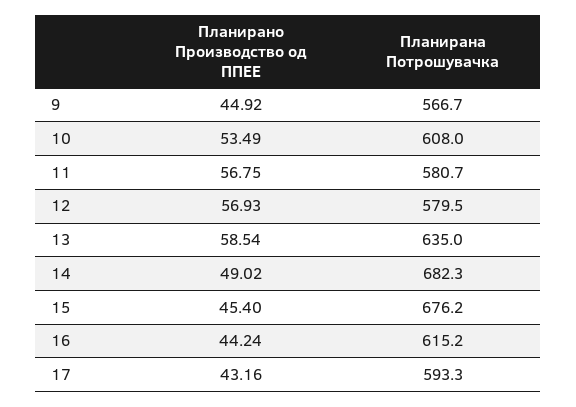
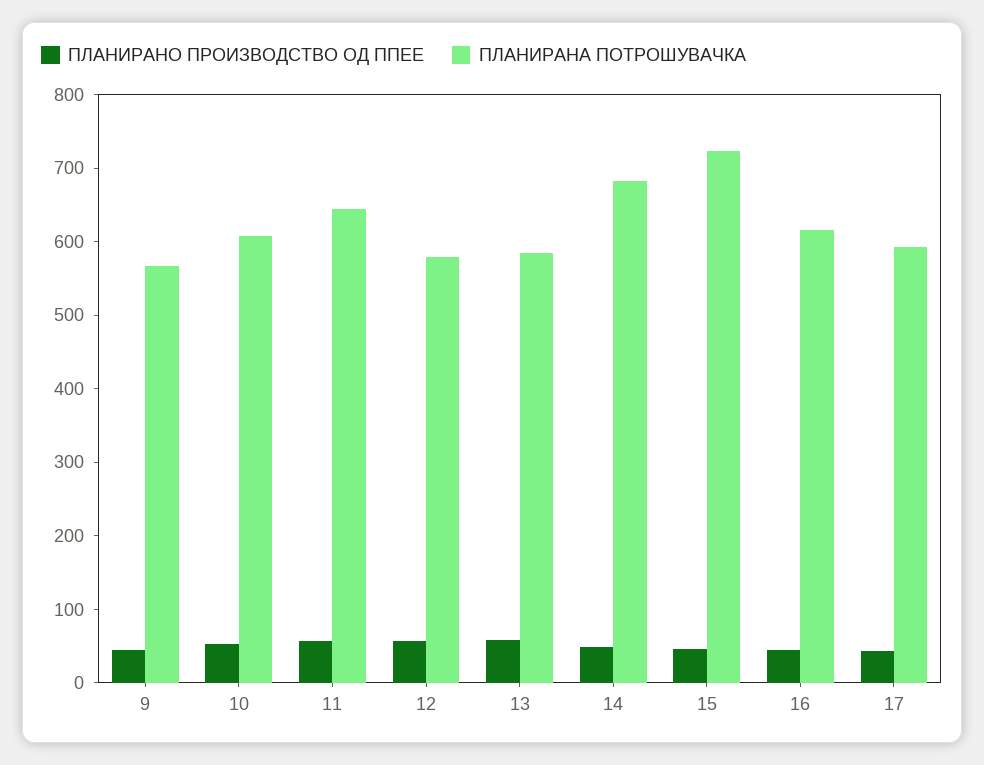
  {
    "Планирано Производство од ППЕЕ": {
      "9": 44.92,
      "10": 53.49,
      "11": 56.75,
      "12": 56.93,
      "13": 58.54,
      "14": 49.02,
      "15": 45.4,
      "16": 44.24,
      "17": 43.16
    },
    "Планирана Потрошувачка": {
      "9": 566.7,
      "10": 608,
-     "11": 580.7,
+     "11": 640,
      "12": 579.5,
-     "13": 635,
+     "13": 580,
      "14": 682.3,
-     "15": 676.2,
+     "15": 720,
      "16": 615.2,
      "17": 593.3
    }
  }

